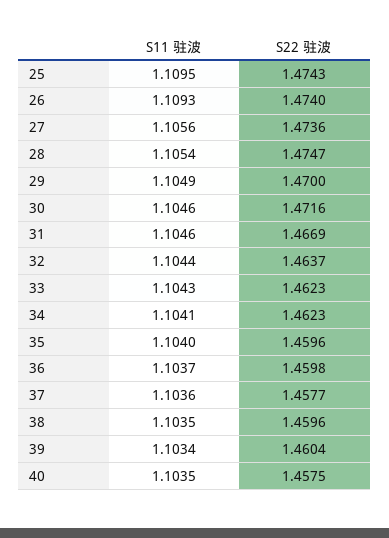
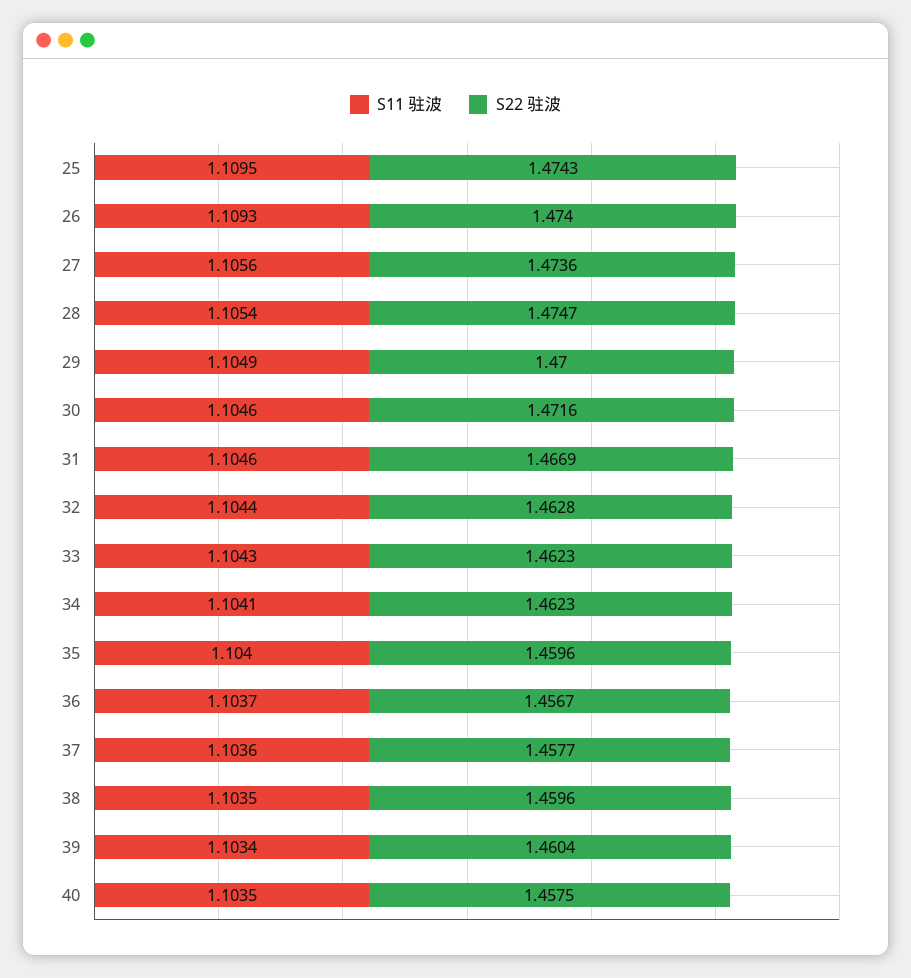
  {
    "S11 驻波": {
      "25": 1.1095,
      "26": 1.1093,
      "27": 1.1056,
      "28": 1.1054,
      "29": 1.1049,
      "30": 1.1046,
      "31": 1.1046,
      "32": 1.1044,
      "33": 1.1043,
      "34": 1.1041,
      "35": 1.104,
      "36": 1.1037,
      "37": 1.1036,
      "38": 1.1035,
      "39": 1.1034,
      "40": 1.1035
    },
    "S22 驻波": {
      "25": 1.4743,
      "26": 1.474,
      "27": 1.4736,
      "28": 1.4747,
      "29": 1.47,
      "30": 1.4716,
      "31": 1.4669,
-     "32": 1.4637,
+     "32": 1.4628,
      "33": 1.4623,
      "34": 1.4623,
      "35": 1.4596,
-     "36": 1.4598,
+     "36": 1.4567,
      "37": 1.4577,
      "38": 1.4596,
      "39": 1.4604,
      "40": 1.4575
    }
  }

